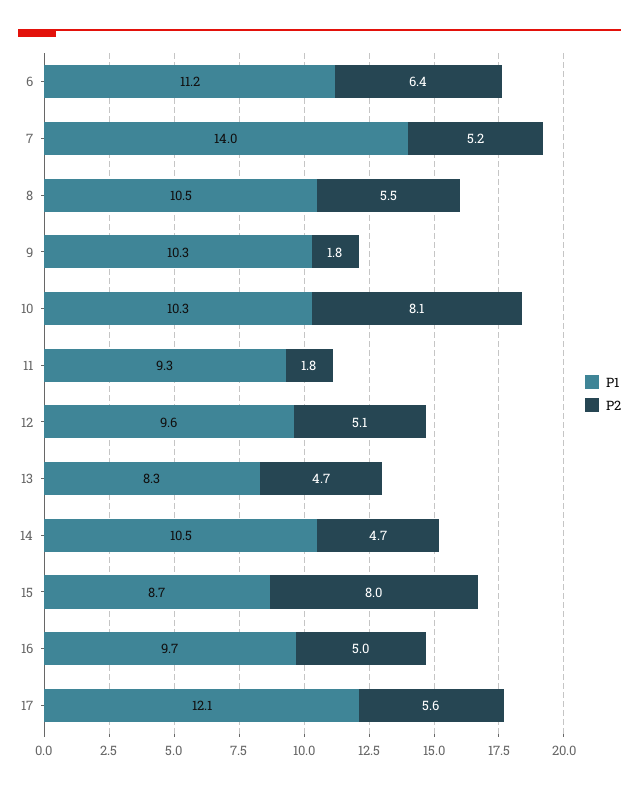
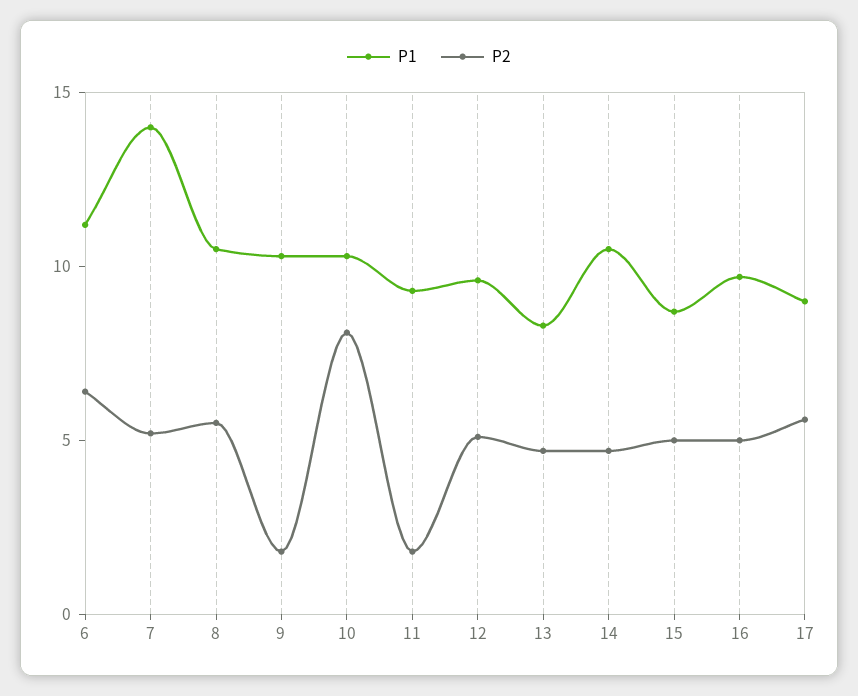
  {
    "P1": {
      "6": 11.2,
      "7": 14,
      "8": 10.5,
      "9": 10.3,
      "10": 10.3,
      "11": 9.3,
      "12": 9.6,
      "13": 8.3,
      "14": 10.5,
      "15": 8.7,
      "16": 9.7,
-     "17": 12.1
+     "17": 9
    },
    "P2": {
      "6": 6.4,
      "7": 5.2,
      "8": 5.5,
      "9": 1.8,
      "10": 8.1,
      "11": 1.8,
      "12": 5.1,
      "13": 4.7,
      "14": 4.7,
-     "15": 8,
+     "15": 5,
      "16": 5,
      "17": 5.6
    }
  }

